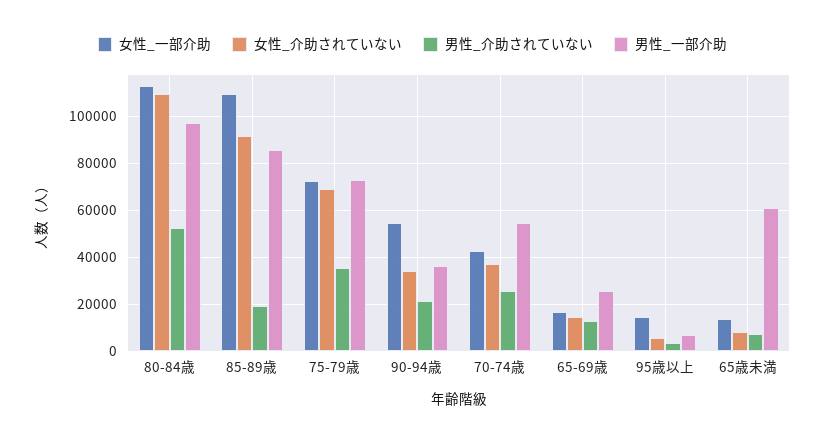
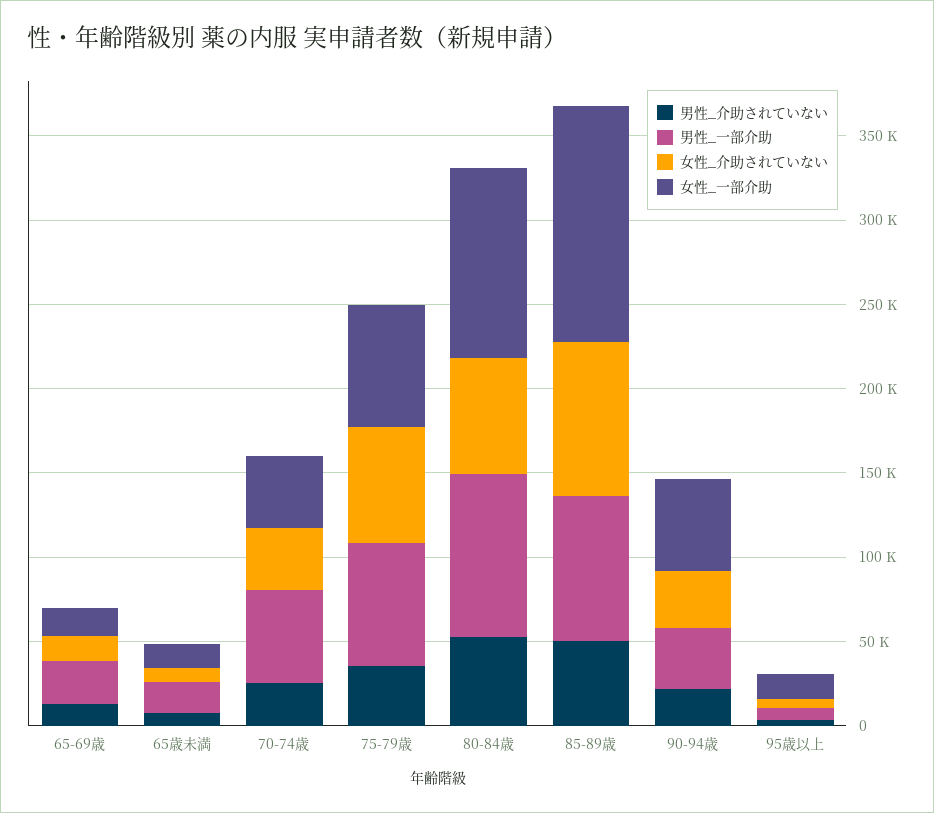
  {
    "女性_一部介助": {
      "80-84歳": 115000,
-     "85-89歳": 110000,
+     "85-89歳": 140000,
      "75-79歳": 75000,
      "90-94歳": 55000,
      "70-74歳": 45000,
      "65-69歳": 15000,
      "95歳以上": 15000,
      "65歳未満": 15000
    },
    "女性_介助されていない": {
-     "80-84歳": 110000,
+     "80-84歳": 70000,
      "85-89歳": 90000,
      "75-79歳": 70000,
      "90-94歳": 35000,
      "70-74歳": 35000,
      "65-69歳": 15000,
      "95歳以上": 5000,
      "65歳未満": 10000
    },
    "男性_介助されていない": {
      "80-84歳": 50000,
-     "85-89歳": 20000,
+     "85-89歳": 50000,
      "75-79歳": 35000,
      "90-94歳": 20000,
      "70-74歳": 25000,
      "65-69歳": 15000,
      "95歳以上": 5000,
      "65歳未満": 5000
    },
    "男性_一部介助": {
      "80-84歳": 95000,
      "85-89歳": 85000,
      "75-79歳": 75000,
      "90-94歳": 35000,
      "70-74歳": 55000,
      "65-69歳": 25000,
      "95歳以上": 5000,
-     "65歳未満": 60000
+     "65歳未満": 20000
    }
  }

